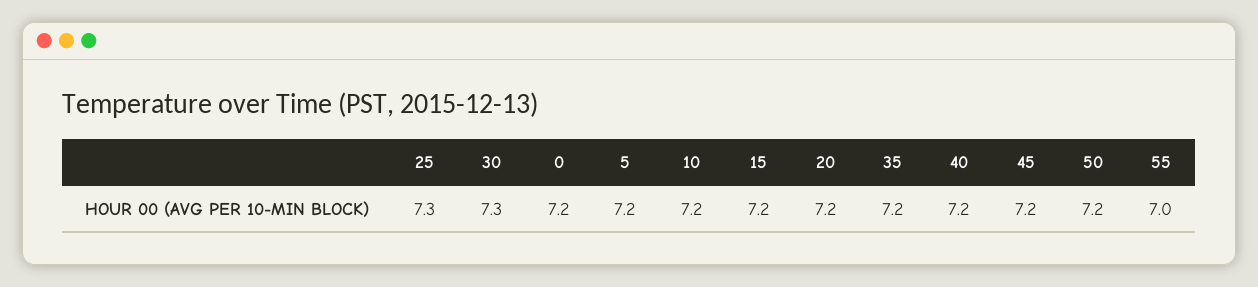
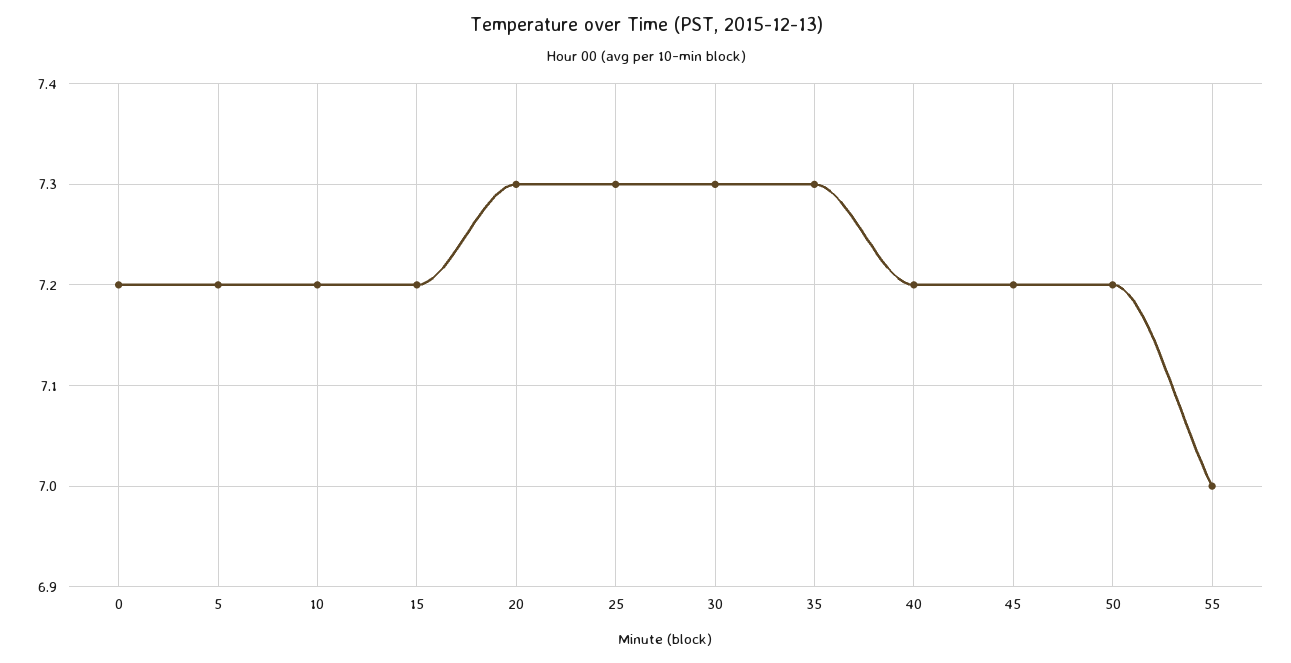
  {
    "25": 7.3,
    "30": 7.3,
    "0": 7.2,
    "5": 7.2,
    "10": 7.2,
    "15": 7.2,
-   "20": 7.2,
+   "20": 7.3,
-   "35": 7.2,
+   "35": 7.3,
    "40": 7.2,
    "45": 7.2,
    "50": 7.2,
    "55": 7
  }

